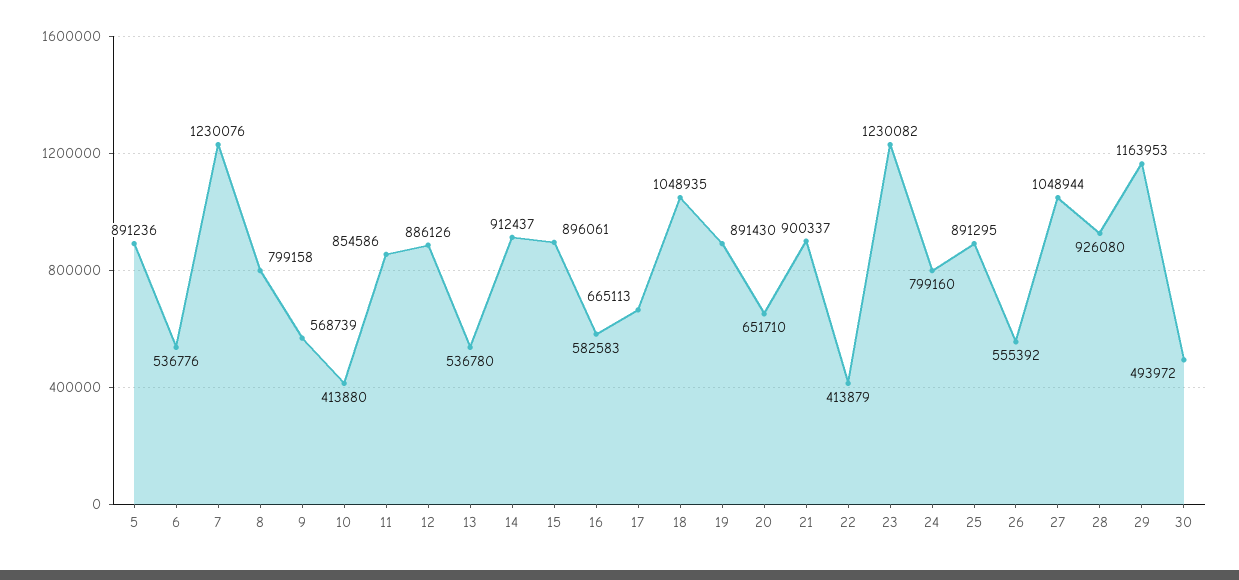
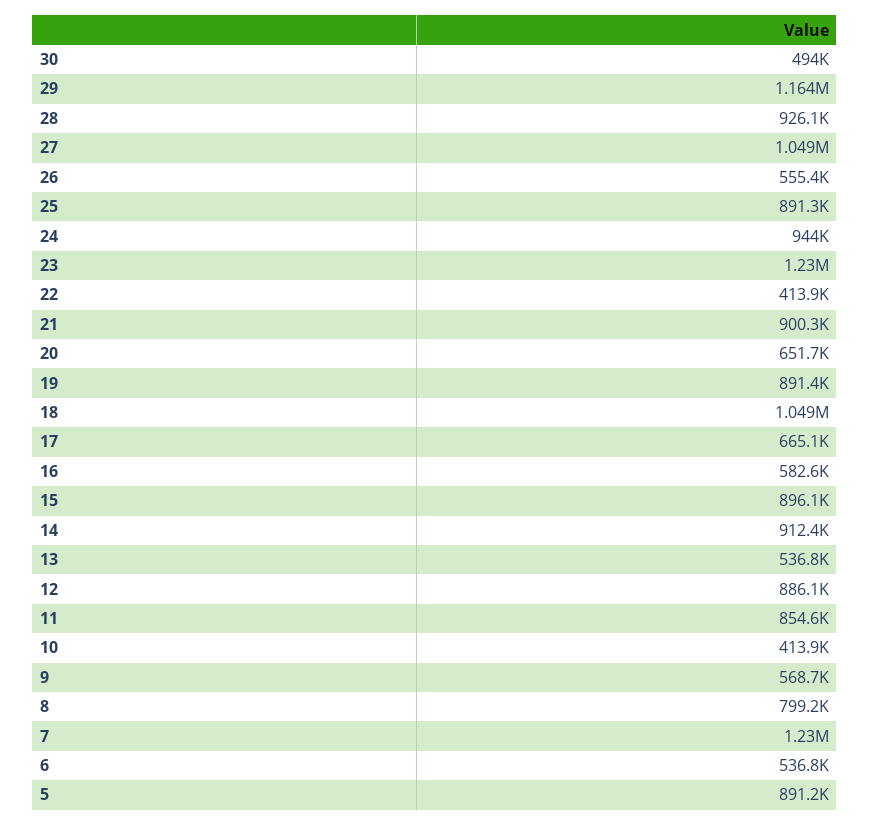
  {
    "5": 891236,
    "6": 536776,
    "7": 1230076,
    "8": 799158,
    "9": 568739,
    "10": 413880,
    "11": 854586,
    "12": 886126,
    "13": 536780,
    "14": 912437,
    "15": 896061,
    "16": 582583,
    "17": 665113,
    "18": 1048935,
    "19": 891430,
    "20": 651710,
    "21": 900337,
    "22": 413879,
    "23": 1230082,
-   "24": 799160,
+   "24": 944000,
    "25": 891295,
    "26": 555392,
    "27": 1048944,
    "28": 926080,
    "29": 1163953,
    "30": 493972
  }

